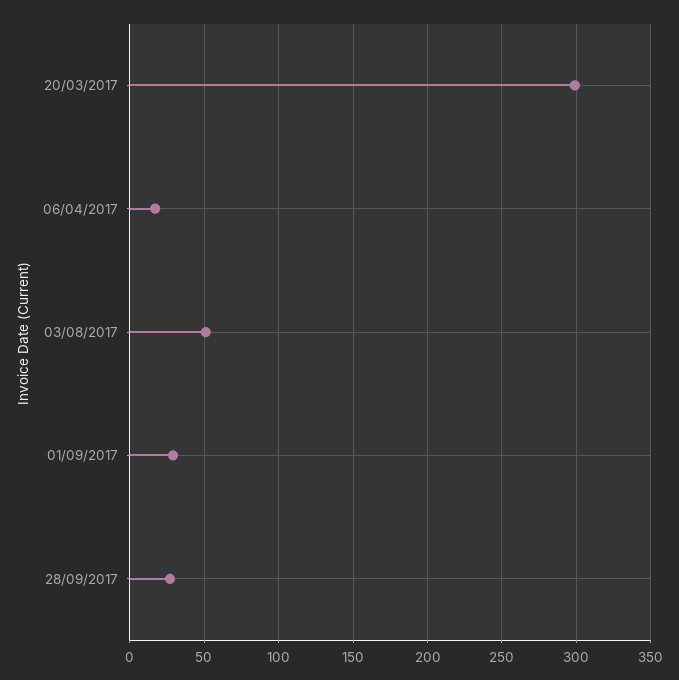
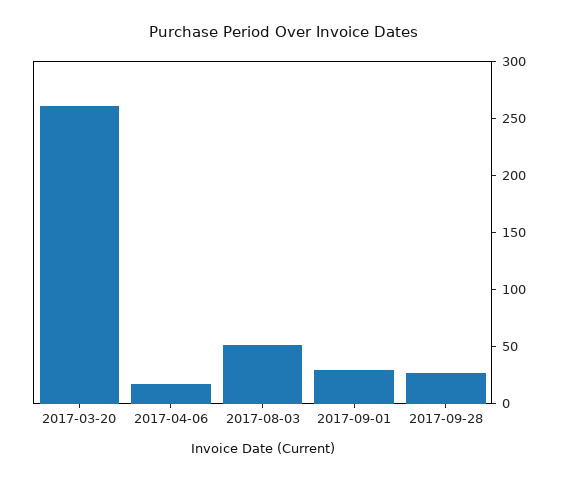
  {
-   "20/03/2017": 300,
+   "20/03/2017": 260,
    "06/04/2017": 15,
    "03/08/2017": 50,
    "01/09/2017": 30,
    "28/09/2017": 25
  }

